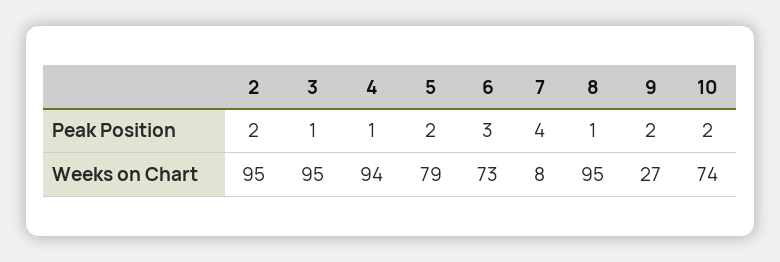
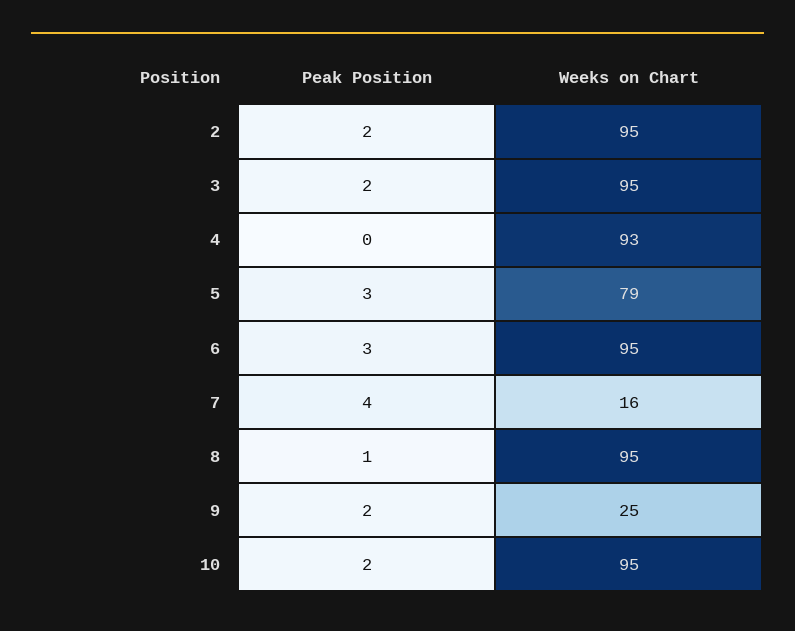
  {
    "2": {
      "Peak Position": 2,
      "Weeks on Chart": 95
    },
    "3": {
-     "Peak Position": 1,
+     "Peak Position": 2,
      "Weeks on Chart": 95
    },
    "4": {
-     "Peak Position": 1,
+     "Peak Position": 0,
-     "Weeks on Chart": 94
+     "Weeks on Chart": 93
    },
    "5": {
-     "Peak Position": 2,
+     "Peak Position": 3,
      "Weeks on Chart": 79
    },
    "6": {
      "Peak Position": 3,
-     "Weeks on Chart": 73
+     "Weeks on Chart": 95
    },
    "7": {
      "Peak Position": 4,
-     "Weeks on Chart": 8
+     "Weeks on Chart": 16
    },
    "8": {
      "Peak Position": 1,
      "Weeks on Chart": 95
    },
    "9": {
      "Peak Position": 2,
-     "Weeks on Chart": 27
+     "Weeks on Chart": 25
    },
    "10": {
      "Peak Position": 2,
-     "Weeks on Chart": 74
+     "Weeks on Chart": 95
    }
  }

